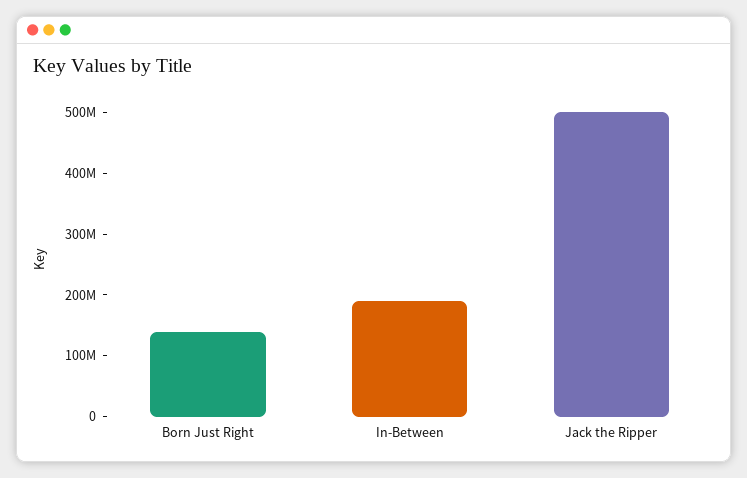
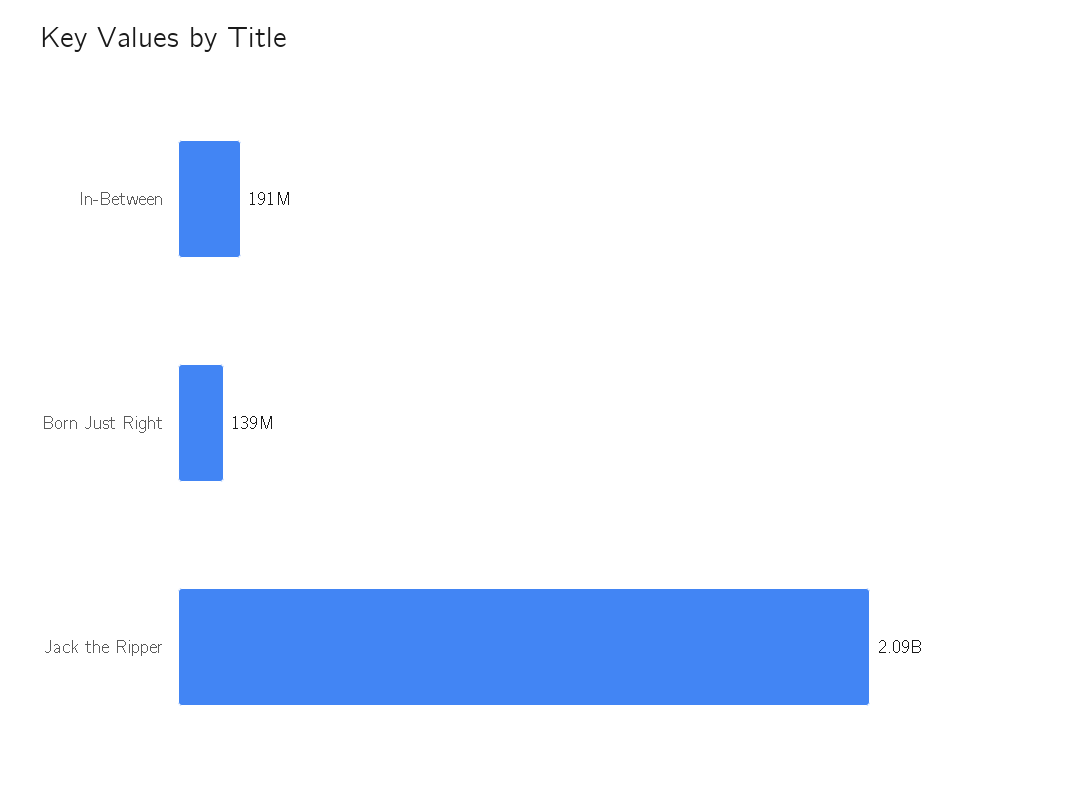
  {
    "Born Just Right": 139000000,
    "In-Between": 191000000,
-   "Jack the Ripper": 500000000
+   "Jack the Ripper": 2090000000
  }

